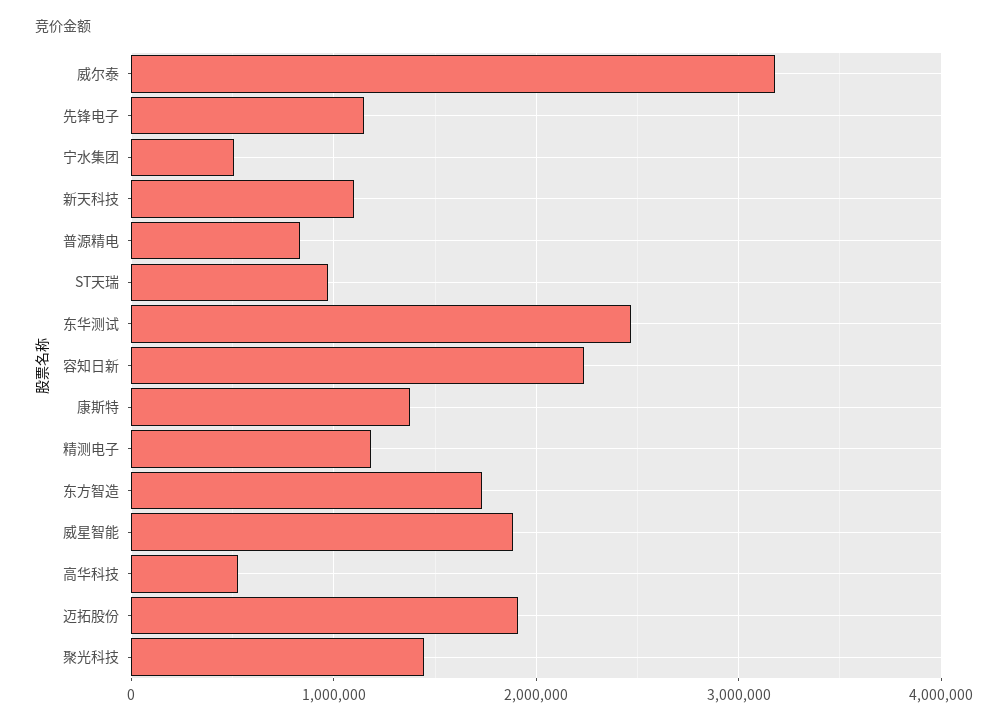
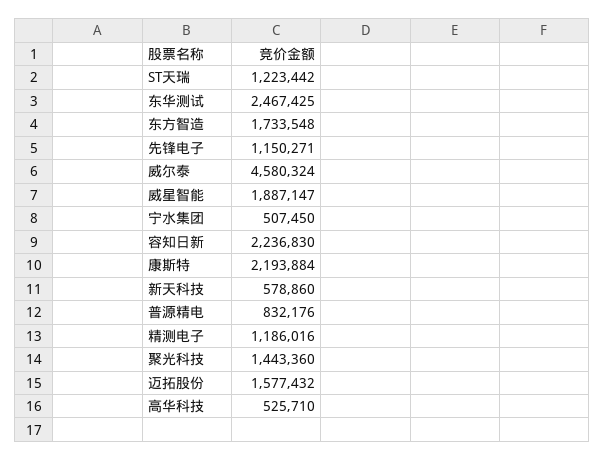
  {
-   "威尔泰": 3200000,
+   "威尔泰": 4580324,
    "先锋电子": 1150271,
    "宁水集团": 507450,
-   "新天科技": 1100000,
+   "新天科技": 578860,
    "普源精电": 832176,
-   "ST天瑞": 1000000,
+   "ST天瑞": 1223442,
    "东华测试": 2467425,
    "容知日新": 2236830,
-   "康斯特": 1400000,
+   "康斯特": 2193884,
    "精测电子": 1186016,
    "东方智造": 1733548,
    "威星智能": 1887147,
    "高华科技": 525710,
-   "迈拓股份": 1900000,
+   "迈拓股份": 1577432,
    "聚光科技": 1443360
  }

